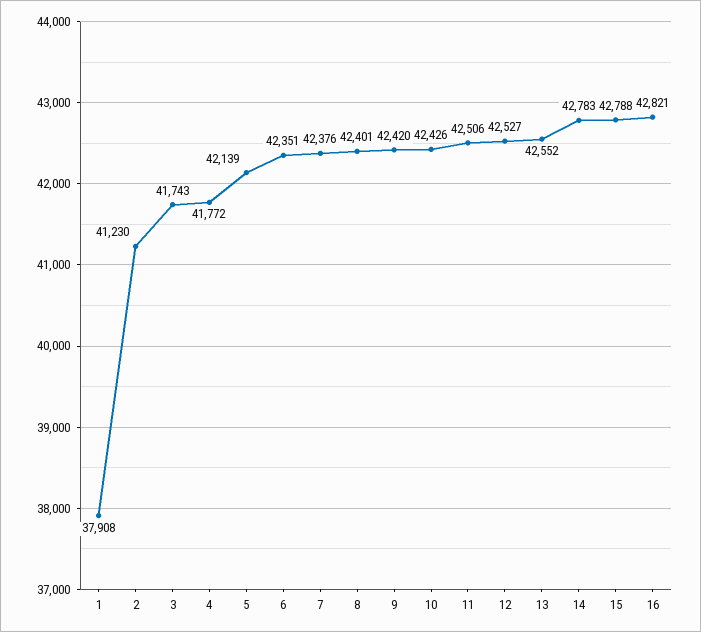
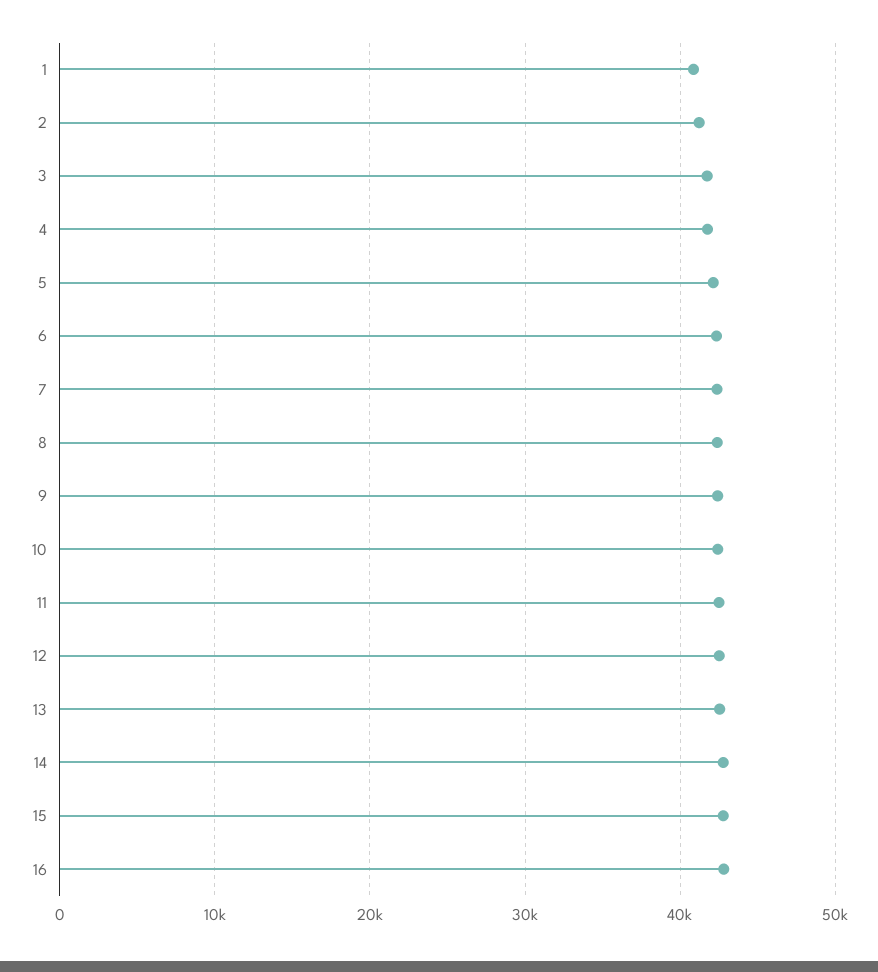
  {
-   "1": 37908,
+   "1": 41000,
    "2": 41230,
    "3": 41743,
    "4": 41772,
    "5": 42139,
    "6": 42351,
    "7": 42376,
    "8": 42401,
    "9": 42420,
    "10": 42426,
    "11": 42506,
    "12": 42527,
    "13": 42552,
    "14": 42783,
    "15": 42788,
    "16": 42821
  }

